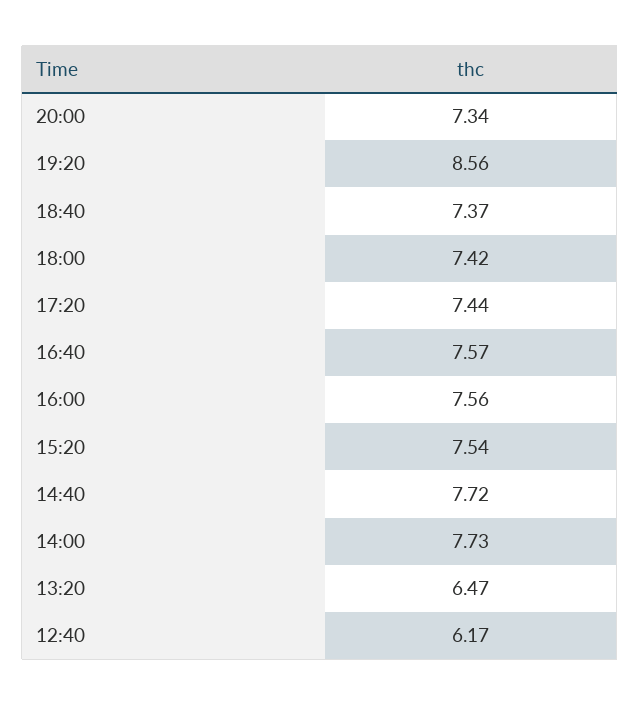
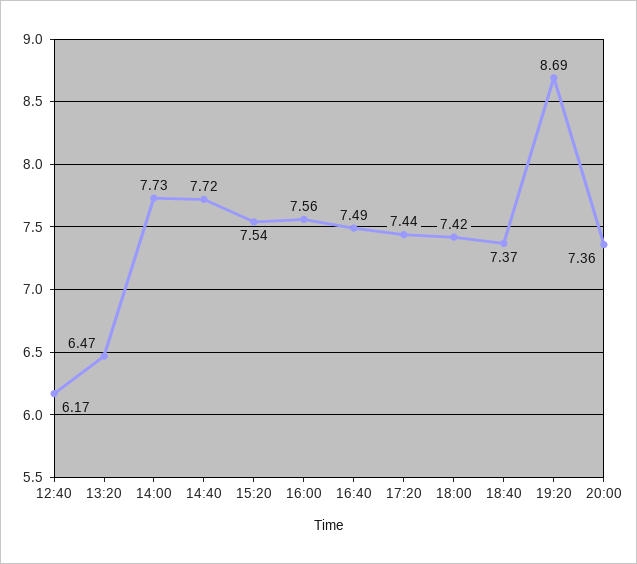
  {
-   "20:00": 7.34,
+   "20:00": 7.36,
-   "19:20": 8.56,
+   "19:20": 8.69,
    "18:40": 7.37,
    "18:00": 7.42,
    "17:20": 7.44,
-   "16:40": 7.57,
+   "16:40": 7.49,
    "16:00": 7.56,
    "15:20": 7.54,
    "14:40": 7.72,
    "14:00": 7.73,
    "13:20": 6.47,
    "12:40": 6.17
  }

